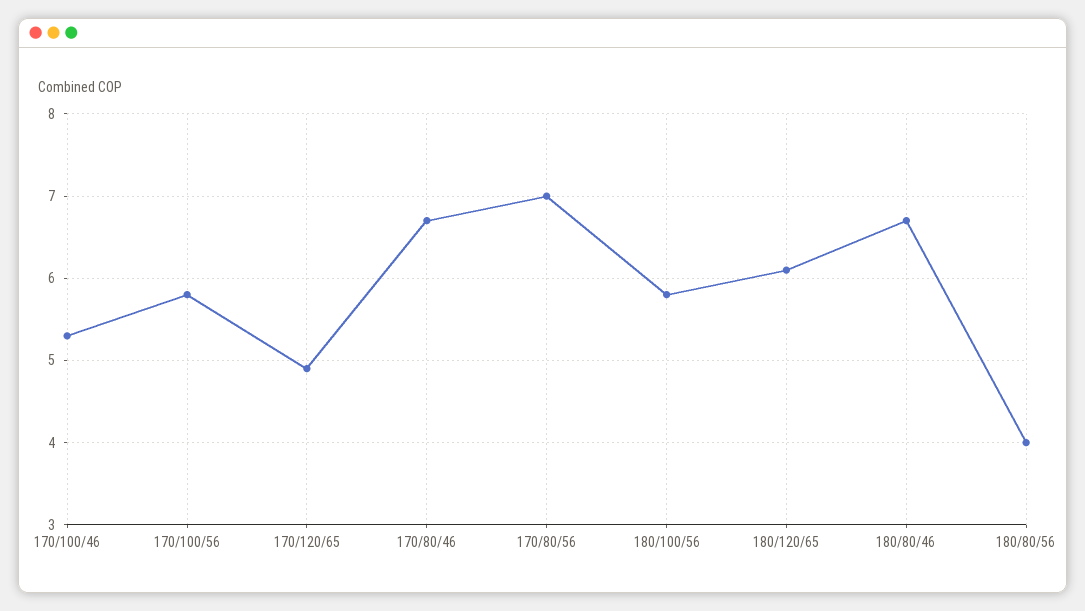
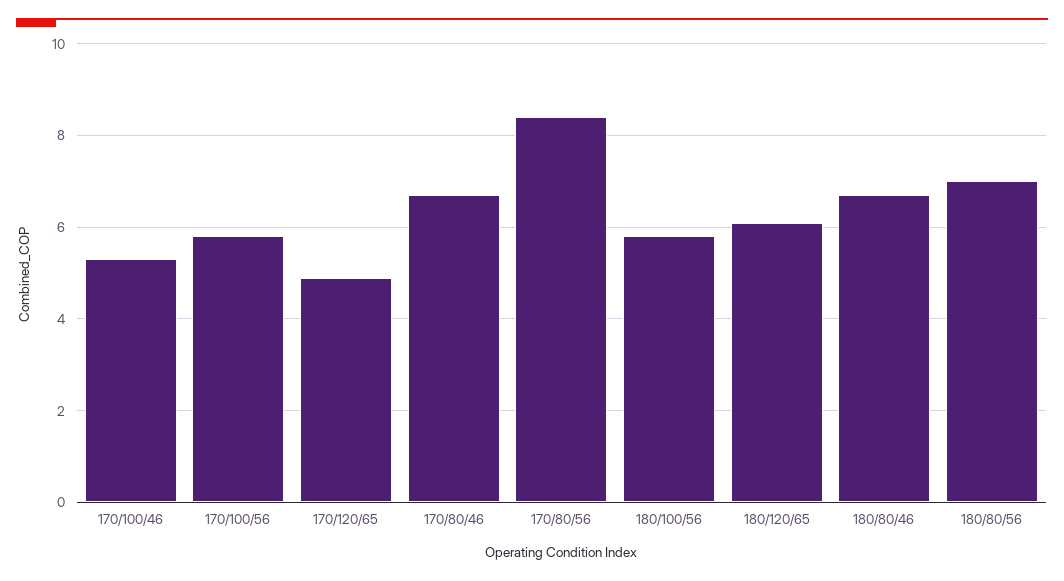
  {
    "170/100/46": 5.3,
    "170/100/56": 5.8,
    "170/120/65": 4.9,
    "170/80/46": 6.7,
-   "170/80/56": 7,
+   "170/80/56": 8.5,
    "180/100/56": 5.8,
    "180/120/65": 6.1,
    "180/80/46": 6.7,
-   "180/80/56": 4
+   "180/80/56": 7
  }

